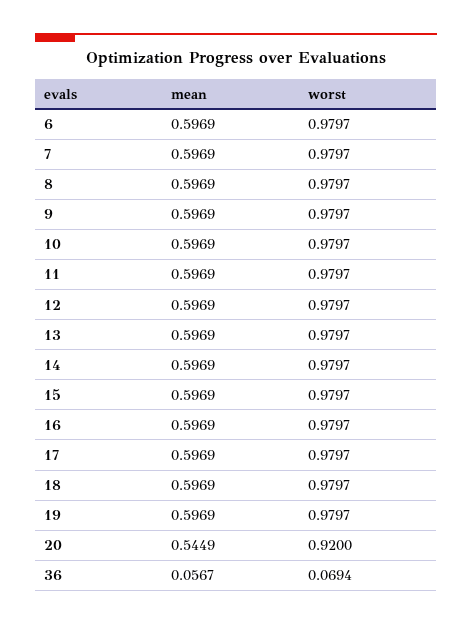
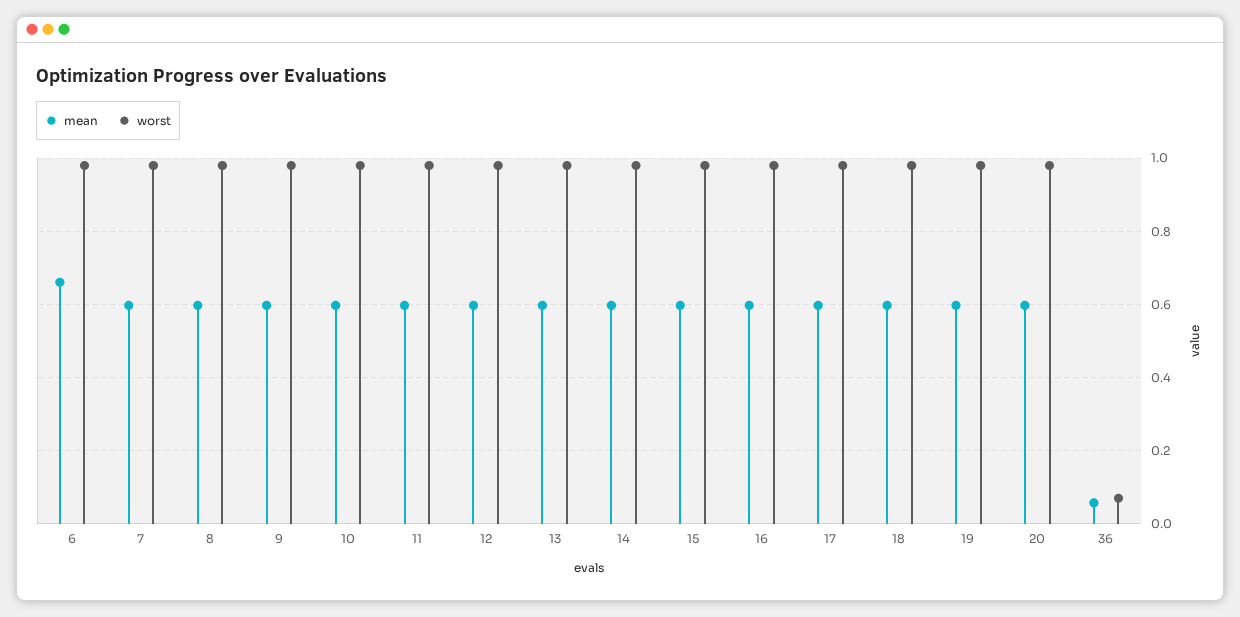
  {
    "mean": {
-     "6": 0.5969,
+     "6": 0.66,
      "7": 0.5969,
      "8": 0.5969,
      "9": 0.5969,
      "10": 0.5969,
      "11": 0.5969,
      "12": 0.5969,
      "13": 0.5969,
      "14": 0.5969,
      "15": 0.5969,
      "16": 0.5969,
      "17": 0.5969,
      "18": 0.5969,
      "19": 0.5969,
-     "20": 0.5449,
+     "20": 0.6,
      "36": 0.0567
    },
    "worst": {
      "6": 0.9797,
      "7": 0.9797,
      "8": 0.9797,
      "9": 0.9797,
      "10": 0.9797,
      "11": 0.9797,
      "12": 0.9797,
      "13": 0.9797,
      "14": 0.9797,
      "15": 0.9797,
      "16": 0.9797,
      "17": 0.9797,
      "18": 0.9797,
      "19": 0.9797,
-     "20": 0.92,
+     "20": 0.98,
      "36": 0.0694
    }
  }

